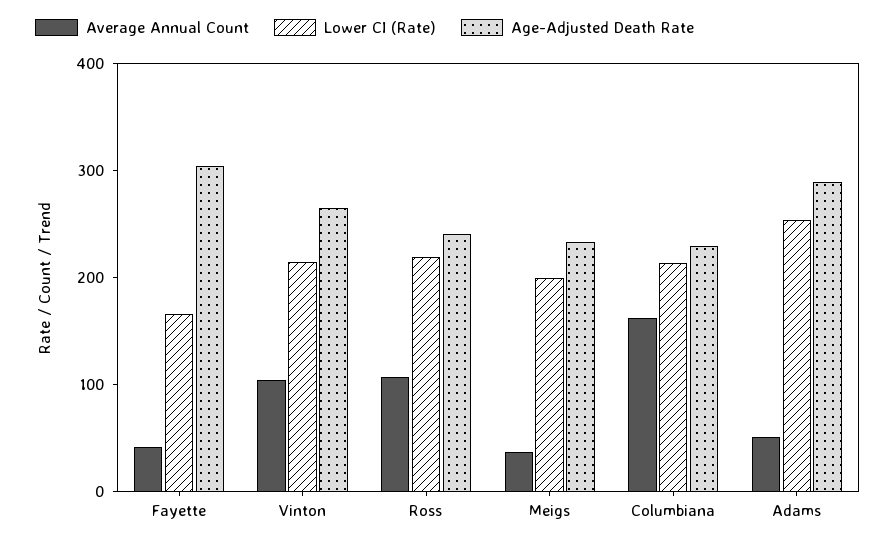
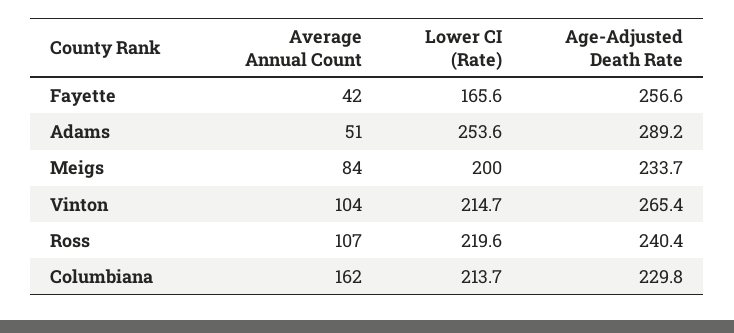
  {
    "Average Annual Count": {
      "Fayette": 42,
      "Vinton": 104,
      "Ross": 107,
-     "Meigs": 40,
+     "Meigs": 84,
      "Columbiana": 162,
      "Adams": 51
    },
    "Lower CI (Rate)": {
      "Fayette": 165.6,
      "Vinton": 214.7,
      "Ross": 219.6,
      "Meigs": 200,
      "Columbiana": 213.7,
      "Adams": 253.6
    },
    "Age-Adjusted Death Rate": {
-     "Fayette": 300,
+     "Fayette": 256.6,
      "Vinton": 265.4,
      "Ross": 240.4,
      "Meigs": 233.7,
      "Columbiana": 229.8,
      "Adams": 289.2
    }
  }

